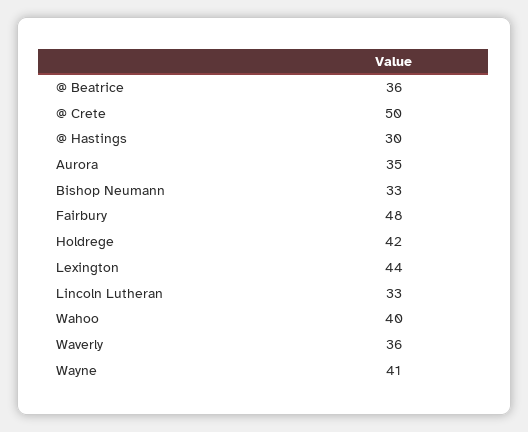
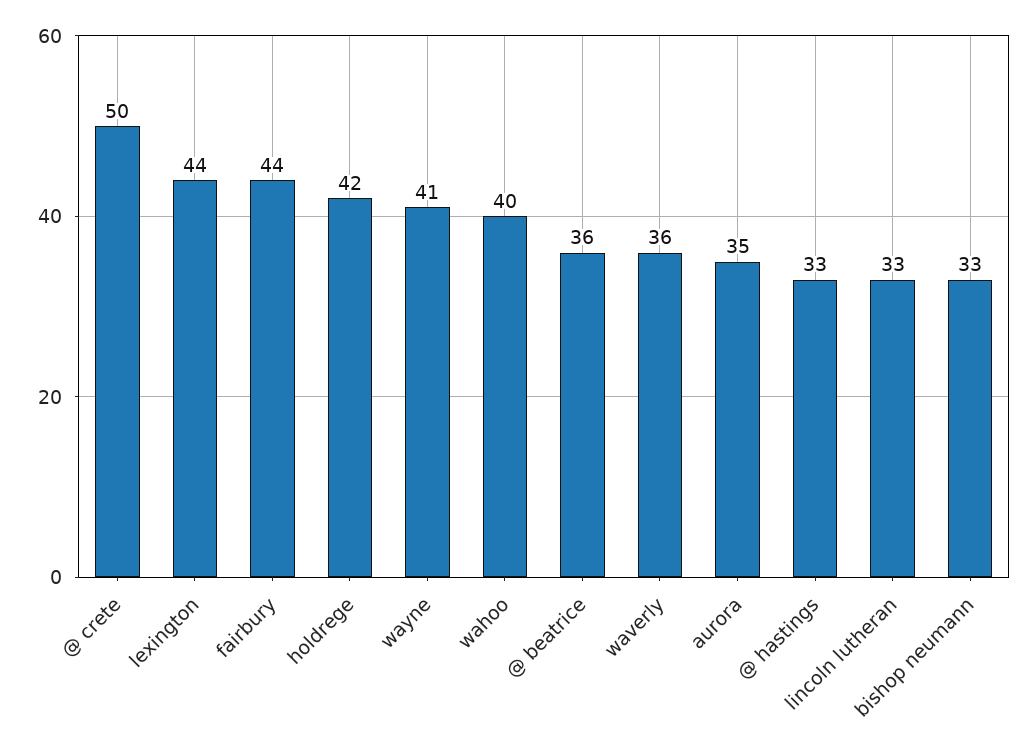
  {
    "@ Beatrice": 36,
    "@ Crete": 50,
-   "@ Hastings": 30,
+   "@ Hastings": 33,
    "Aurora": 35,
    "Bishop Neumann": 33,
-   "Fairbury": 48,
+   "Fairbury": 44,
    "Holdrege": 42,
    "Lexington": 44,
    "Lincoln Lutheran": 33,
    "Wahoo": 40,
    "Waverly": 36,
    "Wayne": 41
  }

